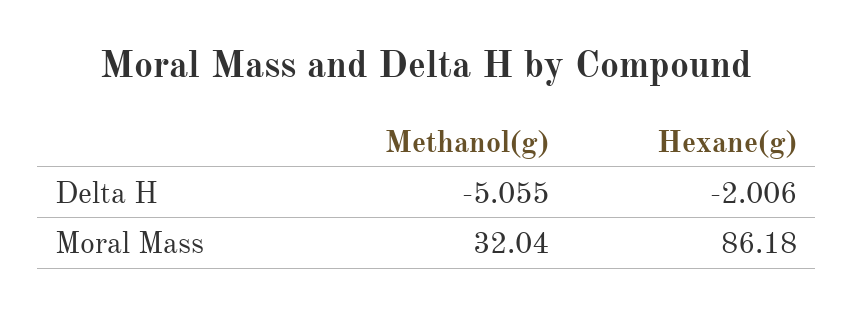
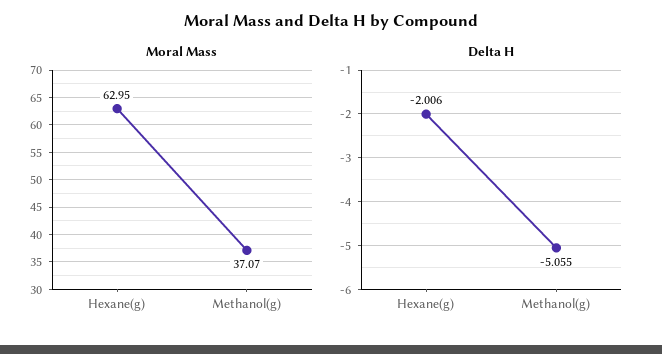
  {
    "Delta H": {
      "Methanol(g)": -5.055,
      "Hexane(g)": -2.006
    },
    "Moral Mass": {
-     "Methanol(g)": 32.04,
+     "Methanol(g)": 37.07,
-     "Hexane(g)": 86.18
+     "Hexane(g)": 62.95
    }
  }

